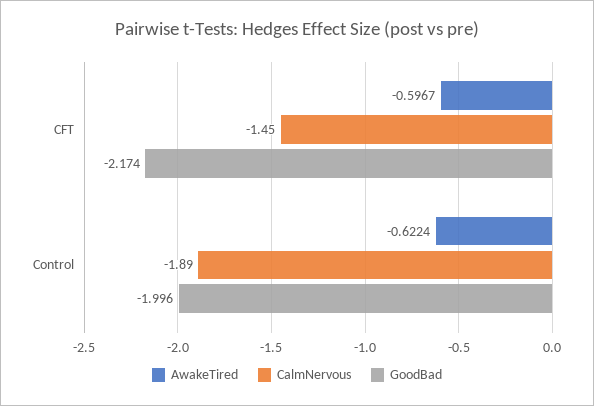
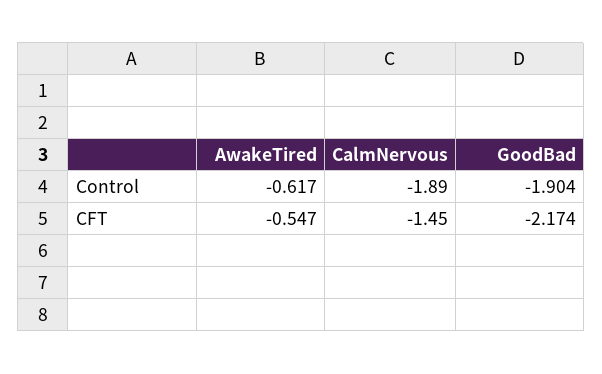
  {
    "AwakeTired": {
-     "CFT": -0.5967,
+     "CFT": -0.547,
-     "Control": -0.6224
+     "Control": -0.617
    },
    "CalmNervous": {
      "CFT": -1.45,
      "Control": -1.89
    },
    "GoodBad": {
      "CFT": -2.174,
-     "Control": -1.996
+     "Control": -1.904
    }
  }

